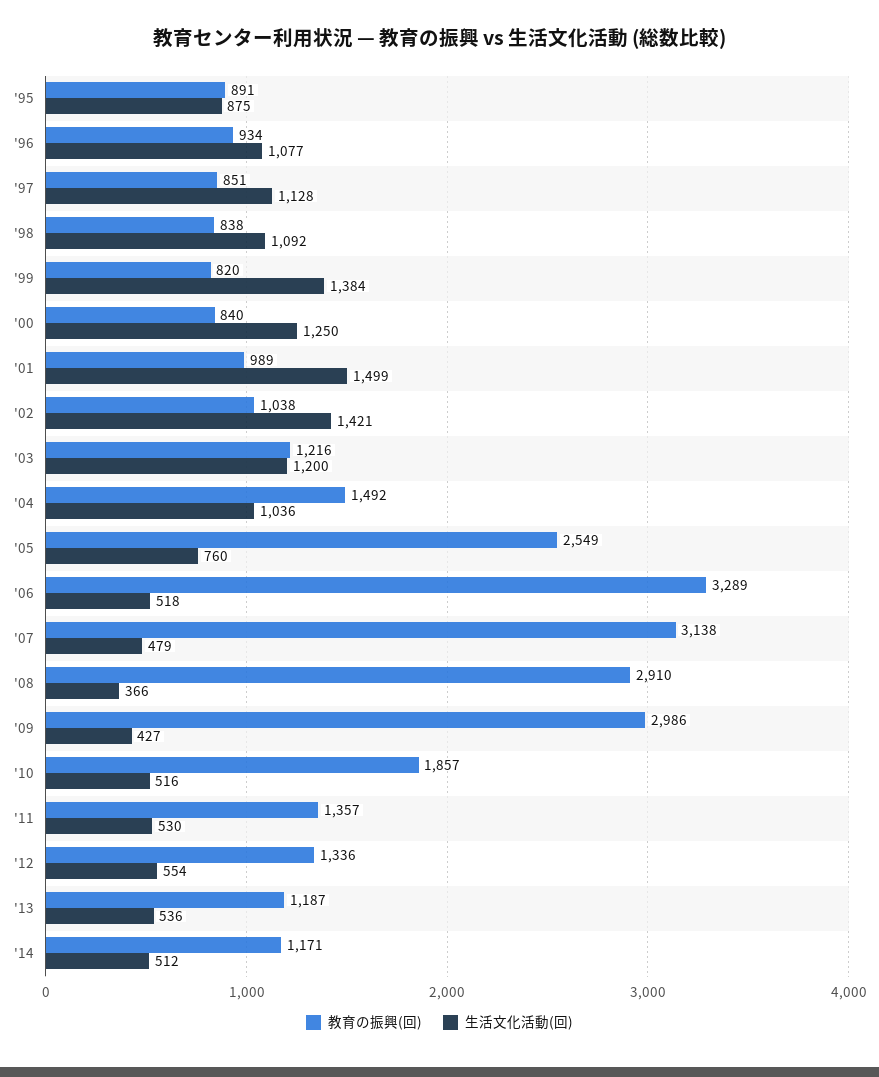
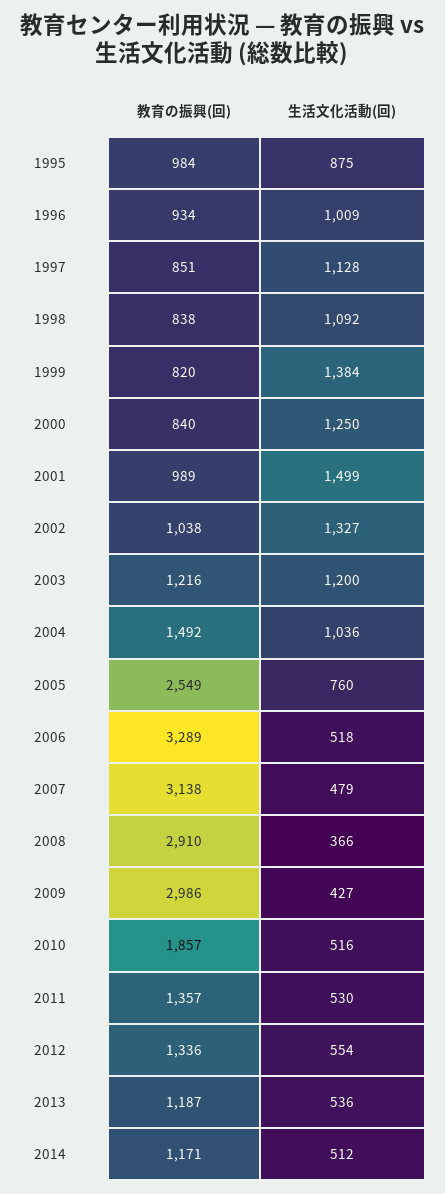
  {
    "教育の振興(回)": {
-     "'95": 891,
+     "'95": 984,
      "'96": 934,
      "'97": 851,
      "'98": 838,
      "'99": 820,
      "'00": 840,
      "'01": 989,
      "'02": 1038,
      "'03": 1216,
      "'04": 1492,
      "'05": 2549,
      "'06": 3289,
      "'07": 3138,
      "'08": 2910,
      "'09": 2986,
      "'10": 1857,
      "'11": 1357,
      "'12": 1336,
      "'13": 1187,
      "'14": 1171
    },
    "生活文化活動(回)": {
      "'95": 875,
-     "'96": 1077,
+     "'96": 1009,
      "'97": 1128,
      "'98": 1092,
      "'99": 1384,
      "'00": 1250,
      "'01": 1499,
-     "'02": 1421,
+     "'02": 1327,
      "'03": 1200,
      "'04": 1036,
      "'05": 760,
      "'06": 518,
      "'07": 479,
      "'08": 366,
      "'09": 427,
      "'10": 516,
      "'11": 530,
      "'12": 554,
      "'13": 536,
      "'14": 512
    }
  }

